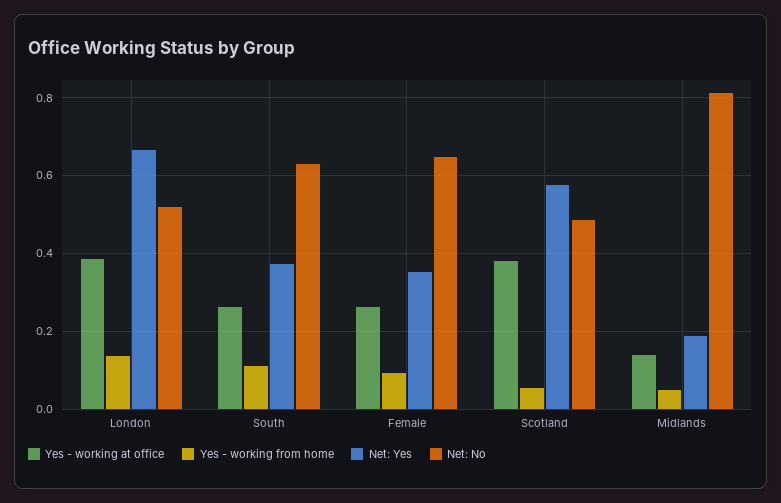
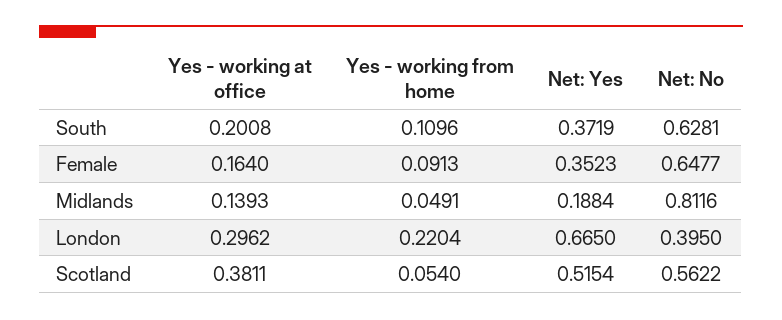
  {
    "Yes - working at office": {
-     "London": 0.38,
+     "London": 0.2962,
-     "South": 0.26,
+     "South": 0.2008,
-     "Female": 0.26,
+     "Female": 0.164,
      "Scotland": 0.3811,
      "Midlands": 0.1393
    },
    "Yes - working from home": {
-     "London": 0.14,
+     "London": 0.2204,
      "South": 0.1096,
      "Female": 0.0913,
      "Scotland": 0.054,
      "Midlands": 0.0491
    },
    "Net: Yes": {
      "London": 0.665,
      "South": 0.3719,
      "Female": 0.3523,
-     "Scotland": 0.58,
+     "Scotland": 0.5154,
      "Midlands": 0.1884
    },
    "Net: No": {
-     "London": 0.52,
+     "London": 0.395,
      "South": 0.6281,
      "Female": 0.6477,
-     "Scotland": 0.48,
+     "Scotland": 0.5622,
      "Midlands": 0.8116
    }
  }

